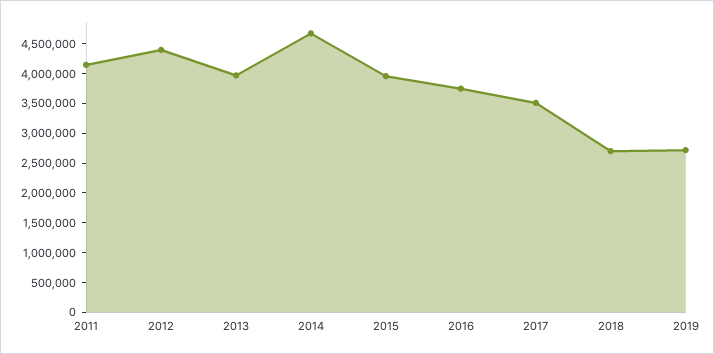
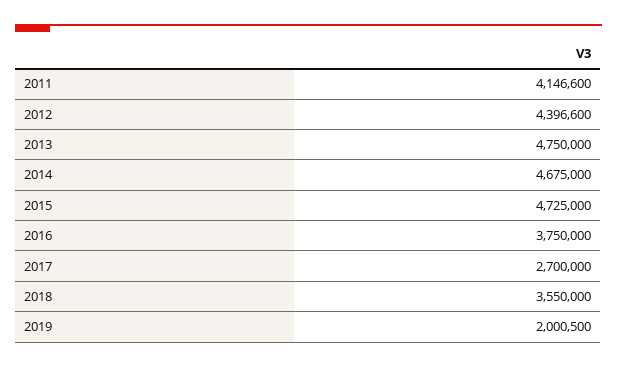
  {
    "2011": 4146600,
    "2012": 4396600,
-   "2013": 4000000,
+   "2013": 4750000,
    "2014": 4675000,
-   "2015": 4000000,
+   "2015": 4725000,
    "2016": 3750000,
-   "2017": 3500000,
+   "2017": 2700000,
-   "2018": 2750000,
+   "2018": 3550000,
-   "2019": 2750000
+   "2019": 2000500
  }

